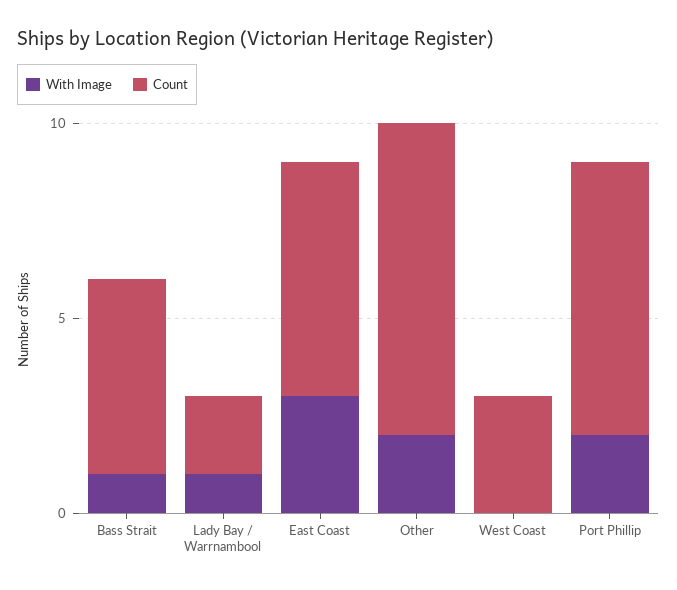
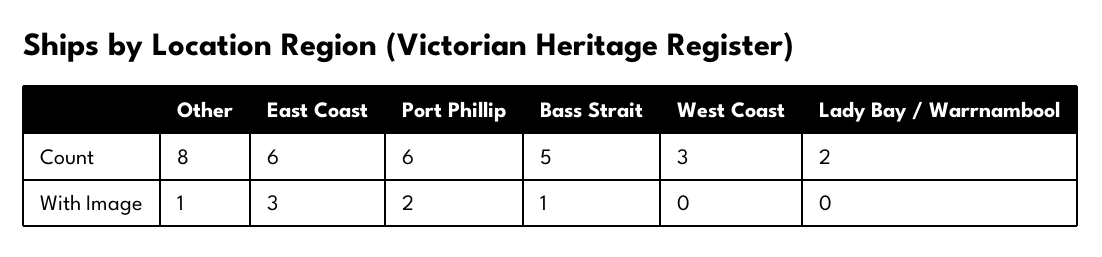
  {
    "With Image": {
      "Bass Strait": 1,
-     "Lady Bay / Warrnambool": 1,
+     "Lady Bay / Warrnambool": 0,
      "East Coast": 3,
-     "Other": 2,
+     "Other": 1,
      "West Coast": 0,
      "Port Phillip": 2
    },
    "Count": {
      "Bass Strait": 5,
      "Lady Bay / Warrnambool": 2,
      "East Coast": 6,
      "Other": 8,
      "West Coast": 3,
-     "Port Phillip": 7
+     "Port Phillip": 6
    }
  }

